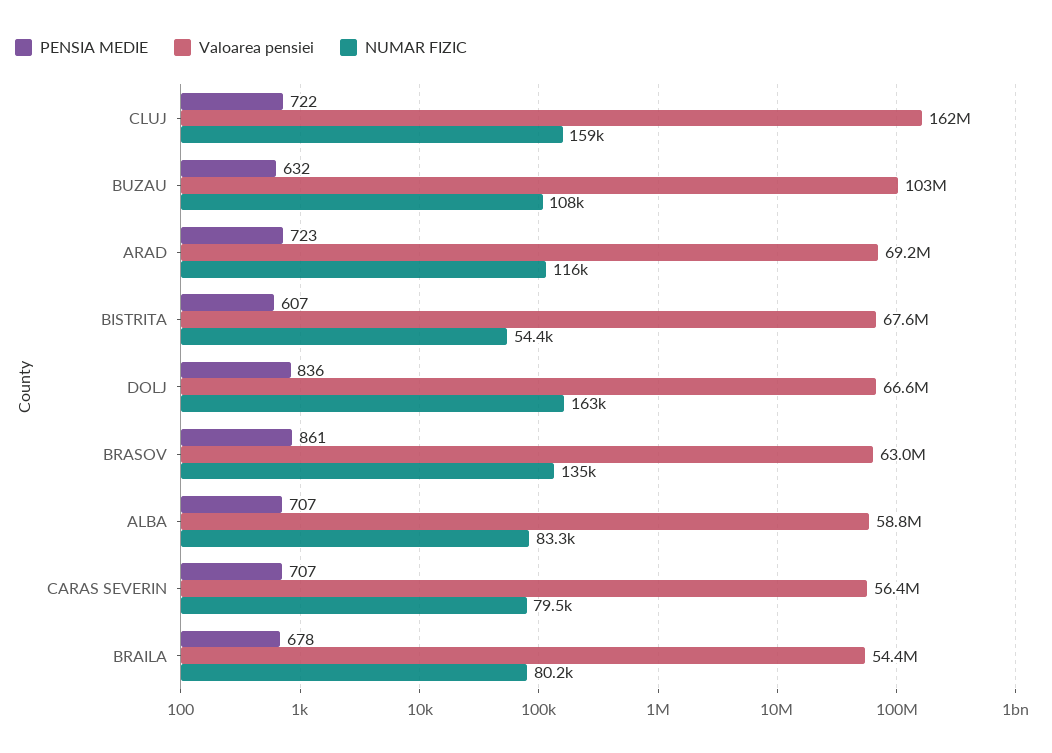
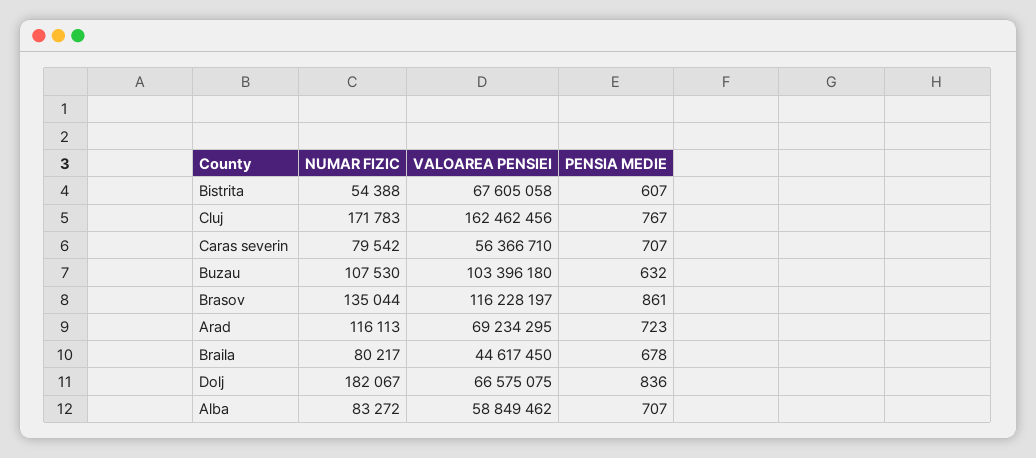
  {
    "PENSIA MEDIE": {
-     "CLUJ": 722,
+     "CLUJ": 767,
      "BUZAU": 632,
      "ARAD": 723,
      "BISTRITA": 607,
      "DOLJ": 836,
      "BRASOV": 861,
      "ALBA": 707,
      "CARAS SEVERIN": 707,
      "BRAILA": 678
    },
    "Valoarea pensiei": {
      "CLUJ": 162462456,
      "BUZAU": 103396180,
      "ARAD": 69234295,
      "BISTRITA": 67605058,
      "DOLJ": 66575075,
-     "BRASOV": 63000000,
+     "BRASOV": 116228197,
      "ALBA": 58849462,
      "CARAS SEVERIN": 56366710,
-     "BRAILA": 54400000
+     "BRAILA": 44617450
    },
    "NUMAR FIZIC": {
-     "CLUJ": 159000,
+     "CLUJ": 171783,
      "BUZAU": 107530,
      "ARAD": 116113,
      "BISTRITA": 54388,
-     "DOLJ": 163000,
+     "DOLJ": 182067,
      "BRASOV": 135044,
      "ALBA": 83272,
      "CARAS SEVERIN": 79542,
      "BRAILA": 80217
    }
  }

